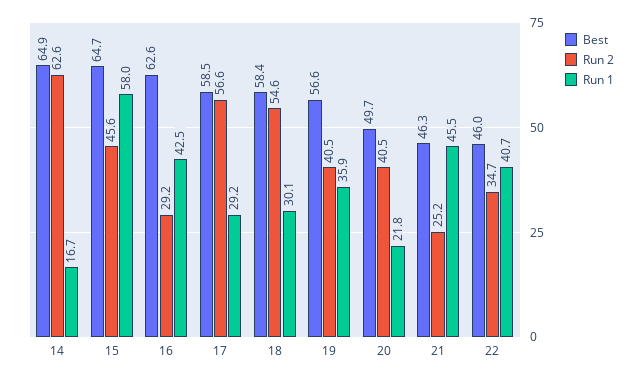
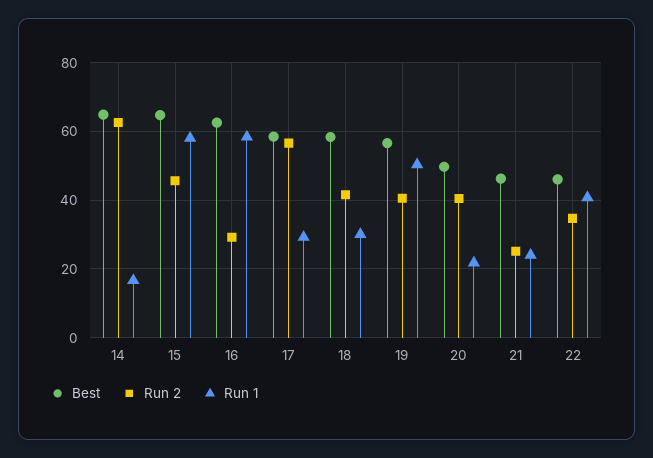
  {
    "Best": {
      "14": 64.9,
      "15": 64.7,
      "16": 62.6,
      "17": 58.5,
      "18": 58.4,
      "19": 56.6,
      "20": 49.7,
      "21": 46.3,
      "22": 46
    },
    "Run 2": {
      "14": 62.6,
      "15": 45.6,
      "16": 29.2,
      "17": 56.6,
-     "18": 54.6,
+     "18": 42,
      "19": 40.5,
      "20": 40.5,
      "21": 25.2,
      "22": 34.7
    },
    "Run 1": {
      "14": 16.7,
      "15": 58,
-     "16": 42.5,
+     "16": 58,
      "17": 29.2,
      "18": 30.1,
-     "19": 35.9,
+     "19": 50,
      "20": 21.8,
-     "21": 45.5,
+     "21": 24,
      "22": 40.7
    }
  }

